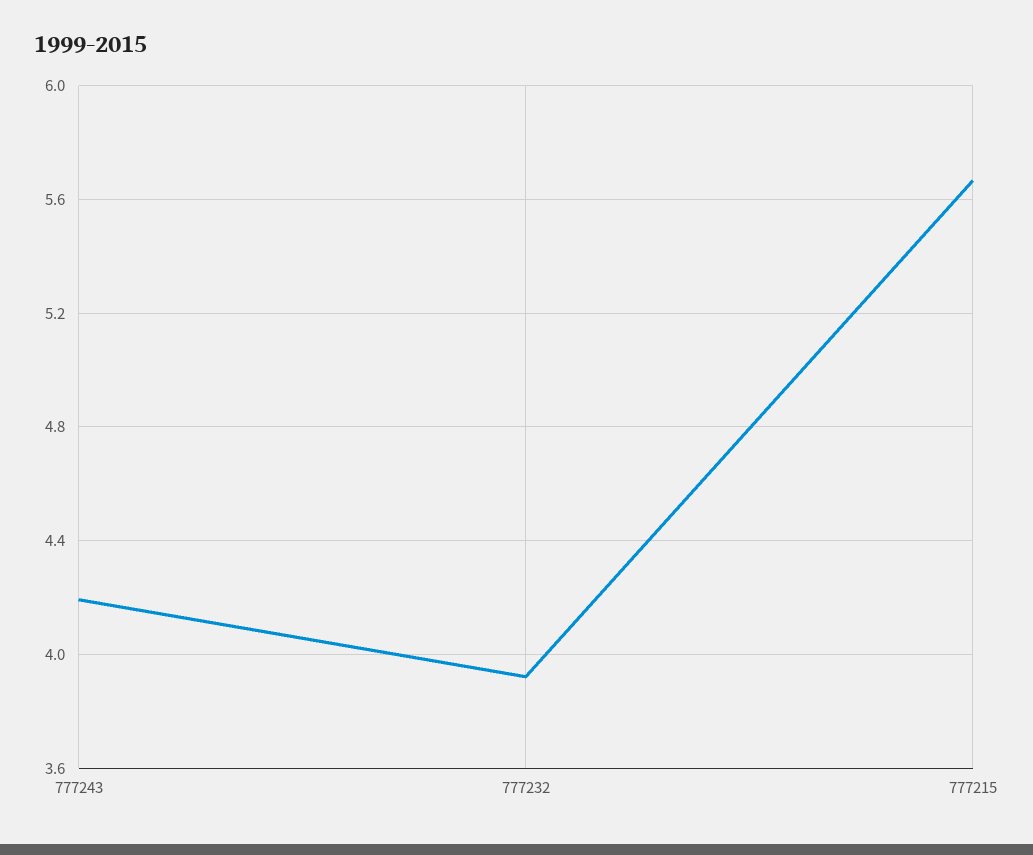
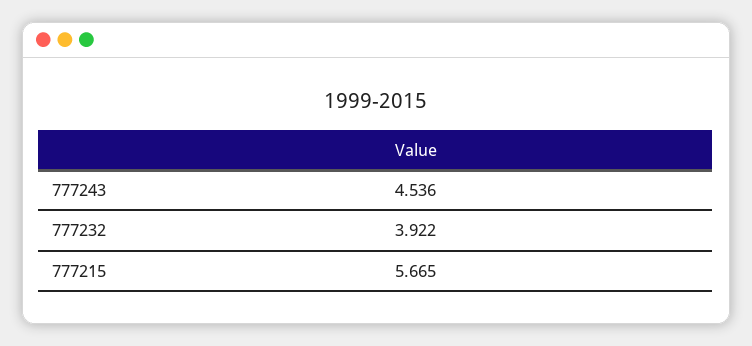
  {
-   "777243": 4.2,
+   "777243": 4.536,
    "777232": 3.922,
    "777215": 5.665
  }

